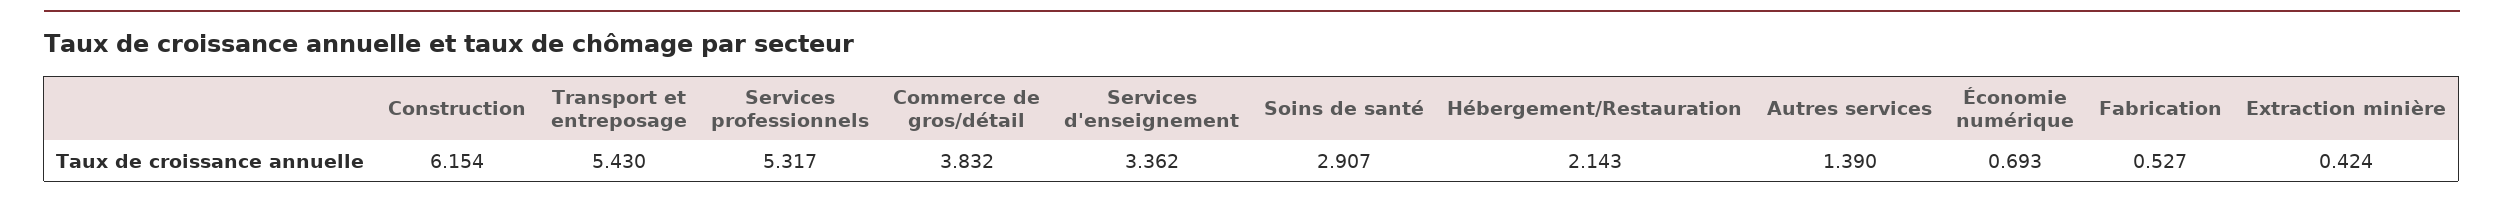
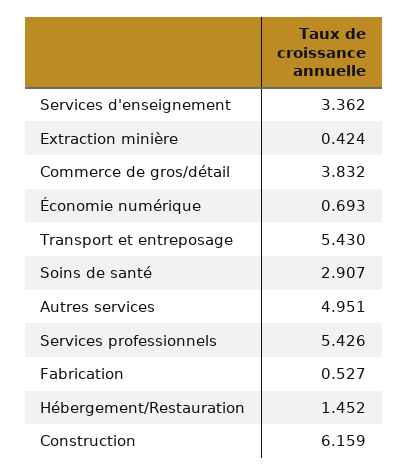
  {
-   "Construction": 6.154,
+   "Construction": 6.159,
    "Transport et entreposage": 5.43,
-   "Services professionnels": 5.317,
+   "Services professionnels": 5.426,
    "Commerce de gros/détail": 3.832,
    "Services d'enseignement": 3.362,
    "Soins de santé": 2.907,
-   "Hébergement/Restauration": 2.143,
+   "Hébergement/Restauration": 1.452,
-   "Autres services": 1.39,
+   "Autres services": 4.951,
    "Économie numérique": 0.693,
    "Fabrication": 0.527,
    "Extraction minière": 0.424
  }

